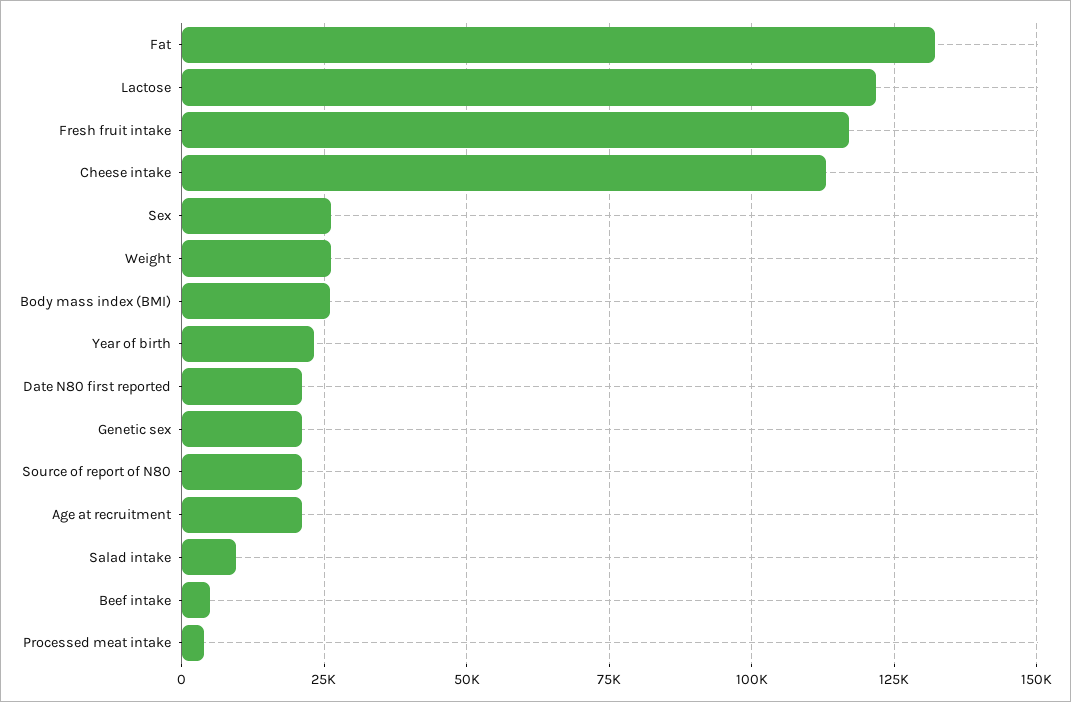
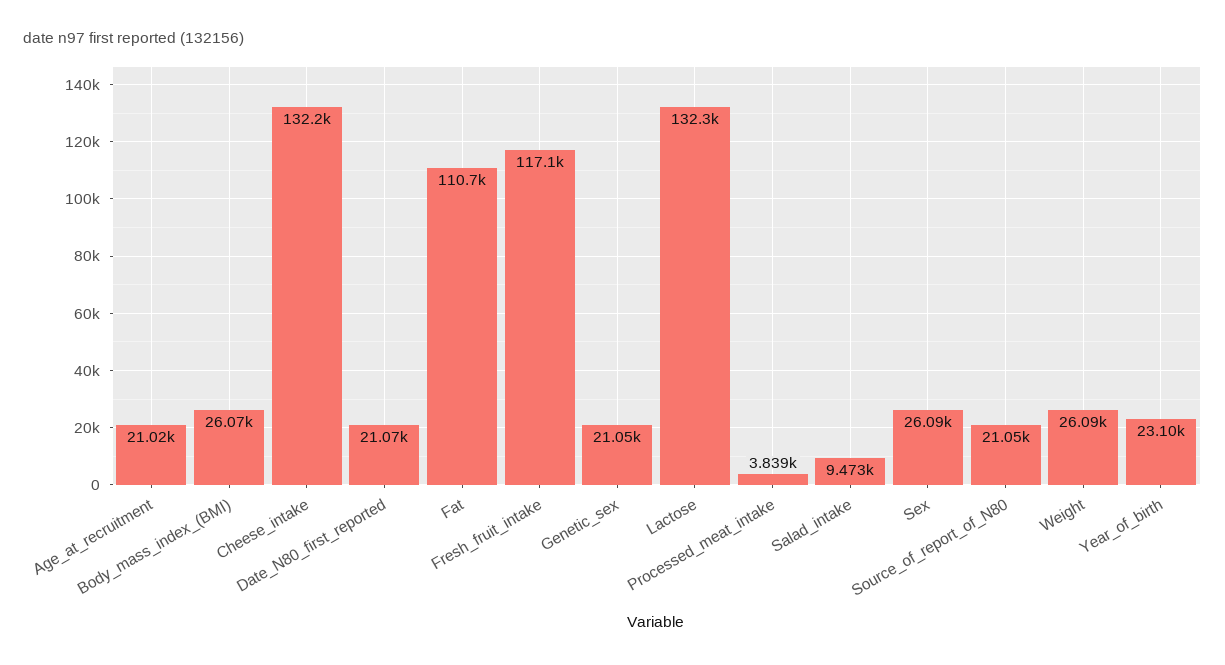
  {
-   "Fat": 132500,
+   "Fat": 110700,
-   "Lactose": 122500,
+   "Lactose": 132300,
    "Fresh fruit intake": 117100,
-   "Cheese intake": 112500,
+   "Cheese intake": 132200,
    "Sex": 26090,
    "Weight": 26090,
    "Body mass index (BMI)": 26070,
    "Year of birth": 23100,
    "Date N80 first reported": 21070,
    "Genetic sex": 21050,
    "Source of report of N80": 21050,
    "Age at recruitment": 21020,
    "Salad intake": 9473,
-   "Beef intake": 5000,
    "Processed meat intake": 3839
  }

